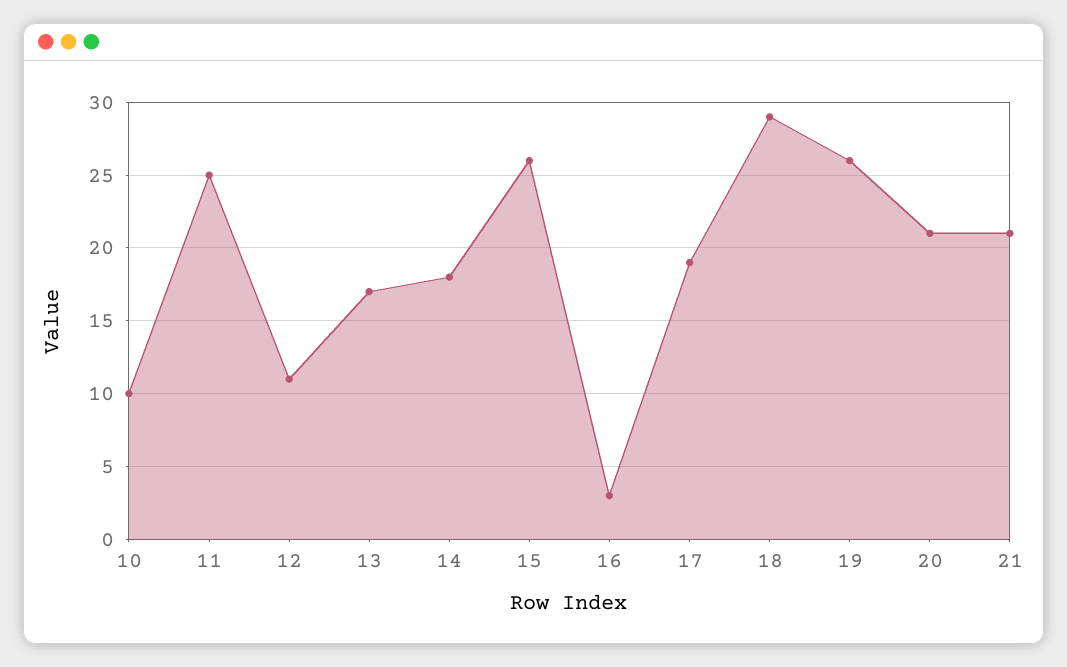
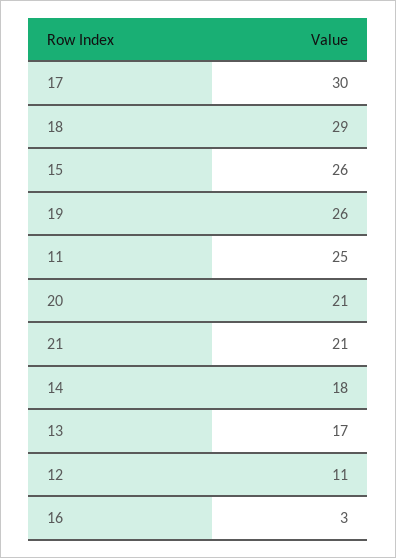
  {
-   "10": 10,
    "11": 25,
    "12": 11,
    "13": 17,
    "14": 18,
    "15": 26,
    "16": 3,
-   "17": 19,
+   "17": 30,
    "18": 29,
    "19": 26,
    "20": 21,
    "21": 21
  }

